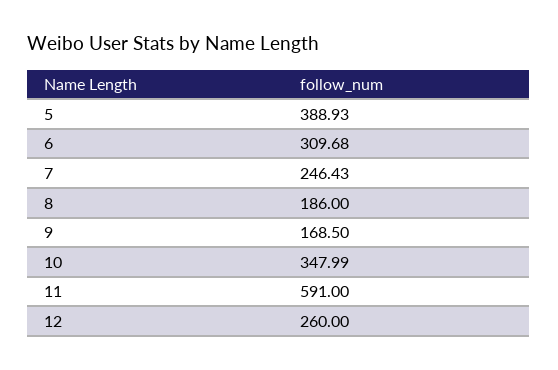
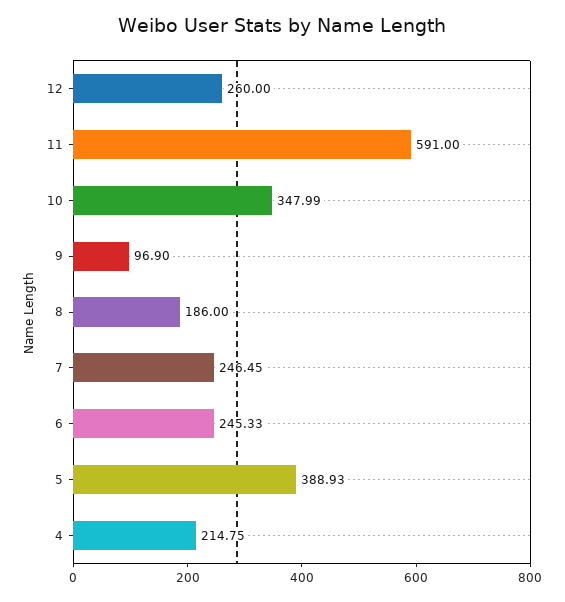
  {
    "5": 388.93,
-   "6": 309.68,
+   "6": 245.33,
-   "7": 246.43,
+   "7": 246.45,
    "8": 186,
-   "9": 168.5,
+   "9": 96.9,
    "10": 347.99,
    "11": 591,
-   "12": 260
+   "12": 260,
+   "4": 214.75
  }

